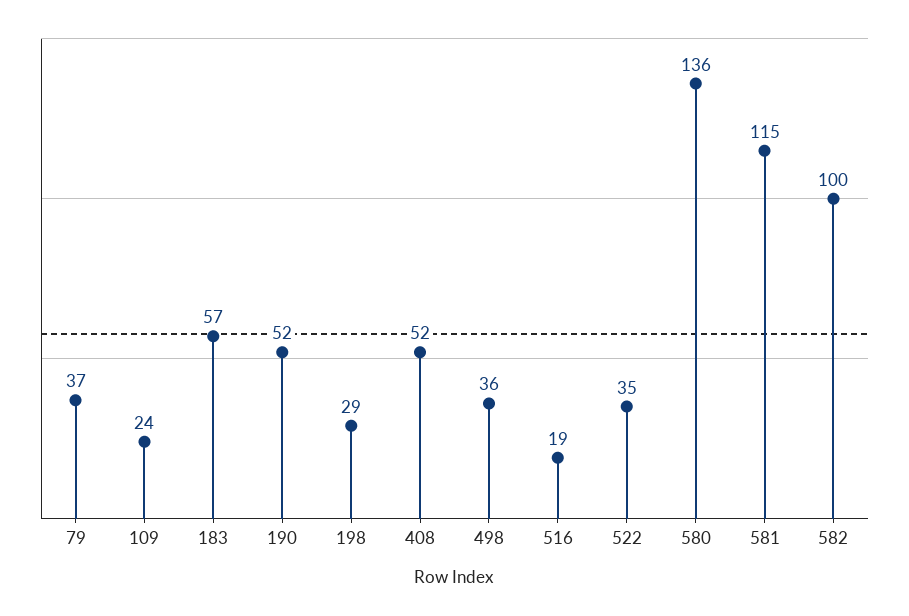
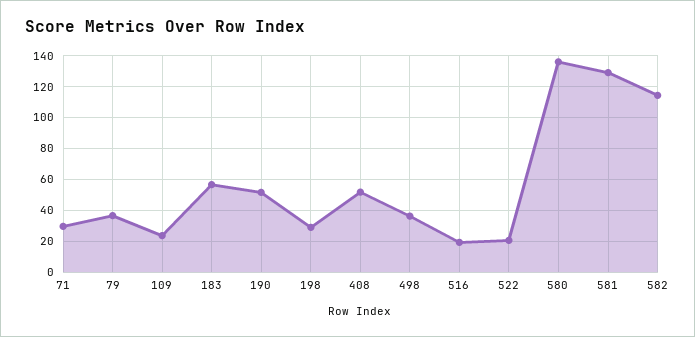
  {
    "79": 37,
    "109": 24,
    "183": 57,
    "190": 52,
    "198": 29,
    "408": 52,
    "498": 36,
    "516": 19,
-   "522": 35,
+   "522": 20,
    "580": 136,
-   "581": 115,
+   "581": 130,
-   "582": 100
+   "582": 115,
+   "71": 30
  }

